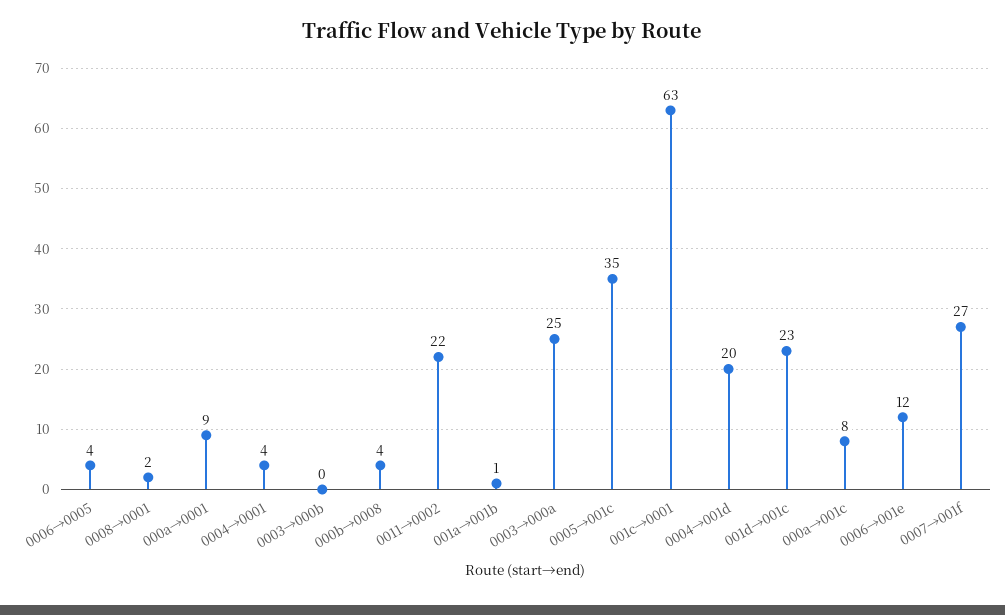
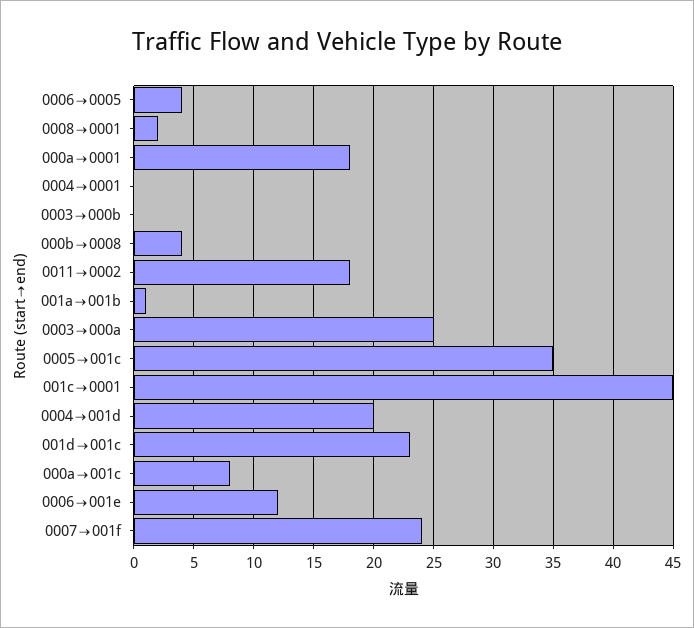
  {
    "0006→0005": 4,
    "0008→0001": 2,
-   "000a→0001": 9,
+   "000a→0001": 18,
-   "0004→0001": 4,
+   "0004→0001": 0,
    "0003→000b": 0,
    "000b→0008": 4,
-   "0011→0002": 22,
+   "0011→0002": 18,
    "001a→001b": 1,
    "0003→000a": 25,
    "0005→001c": 35,
-   "001c→0001": 63,
+   "001c→0001": 45,
    "0004→001d": 20,
    "001d→001c": 23,
    "000a→001c": 8,
    "0006→001e": 12,
-   "0007→001f": 27
+   "0007→001f": 24
  }

